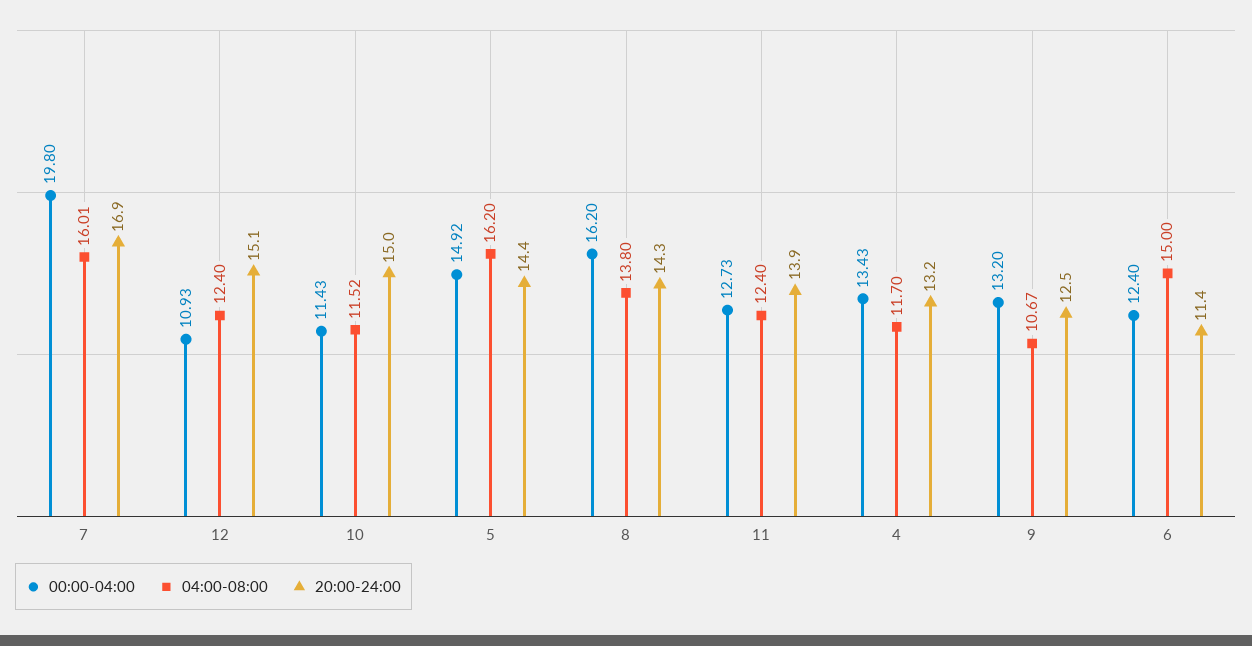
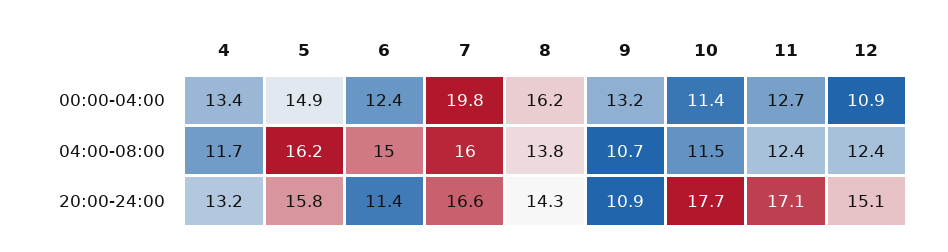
  {
    "00:00-04:00": {
      "7": 19.8,
      "12": 10.93,
      "10": 11.43,
      "5": 14.92,
      "8": 16.2,
      "11": 12.73,
      "4": 13.43,
      "9": 13.2,
      "6": 12.4
    },
    "04:00-08:00": {
      "7": 16.01,
      "12": 12.4,
      "10": 11.52,
      "5": 16.2,
      "8": 13.8,
      "11": 12.4,
      "4": 11.7,
      "9": 10.67,
      "6": 15
    },
    "20:00-24:00": {
-     "7": 16.9,
+     "7": 16.6,
      "12": 15.1,
-     "10": 15,
+     "10": 17.7,
-     "5": 14.4,
+     "5": 15.8,
      "8": 14.3,
-     "11": 13.9,
+     "11": 17.1,
      "4": 13.2,
-     "9": 12.5,
+     "9": 10.9,
      "6": 11.4
    }
  }

